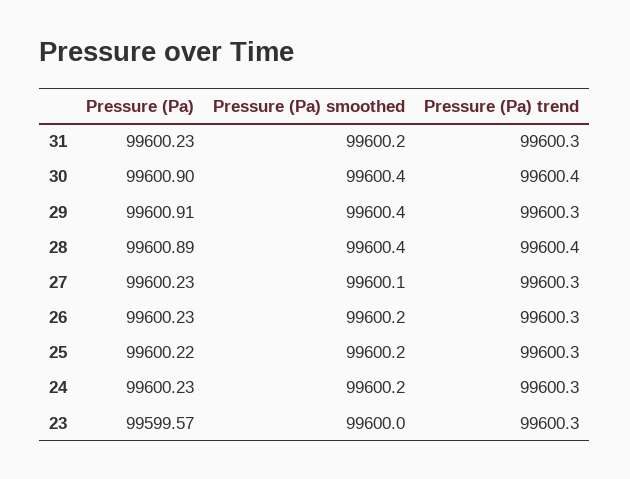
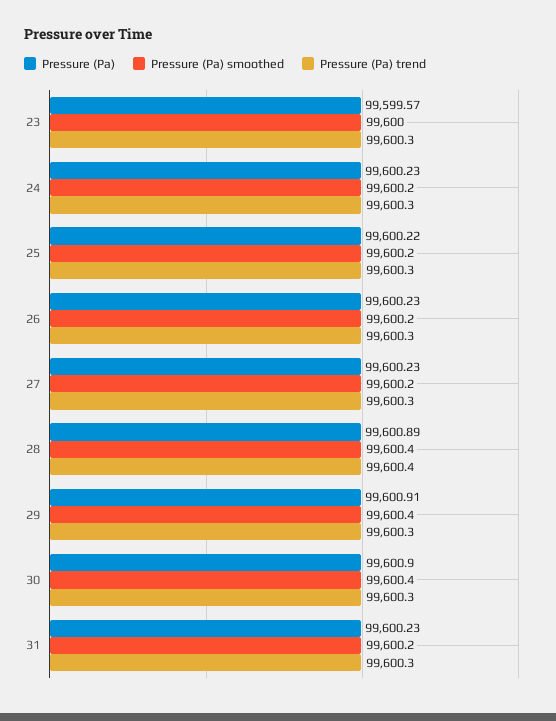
  {
    "Pressure (Pa)": {
      "31": 99600.23,
      "30": 99600.9,
      "29": 99600.91,
      "28": 99600.89,
      "27": 99600.23,
      "26": 99600.23,
      "25": 99600.22,
      "24": 99600.23,
      "23": 99599.57
    },
    "Pressure (Pa) smoothed": {
      "31": 99600.2,
      "30": 99600.4,
      "29": 99600.4,
      "28": 99600.4,
-     "27": 99600.1,
+     "27": 99600.2,
      "26": 99600.2,
      "25": 99600.2,
      "24": 99600.2,
      "23": 99600
    },
    "Pressure (Pa) trend": {
      "31": 99600.3,
-     "30": 99600.4,
+     "30": 99600.3,
      "29": 99600.3,
      "28": 99600.4,
      "27": 99600.3,
      "26": 99600.3,
      "25": 99600.3,
      "24": 99600.3,
      "23": 99600.3
    }
  }

